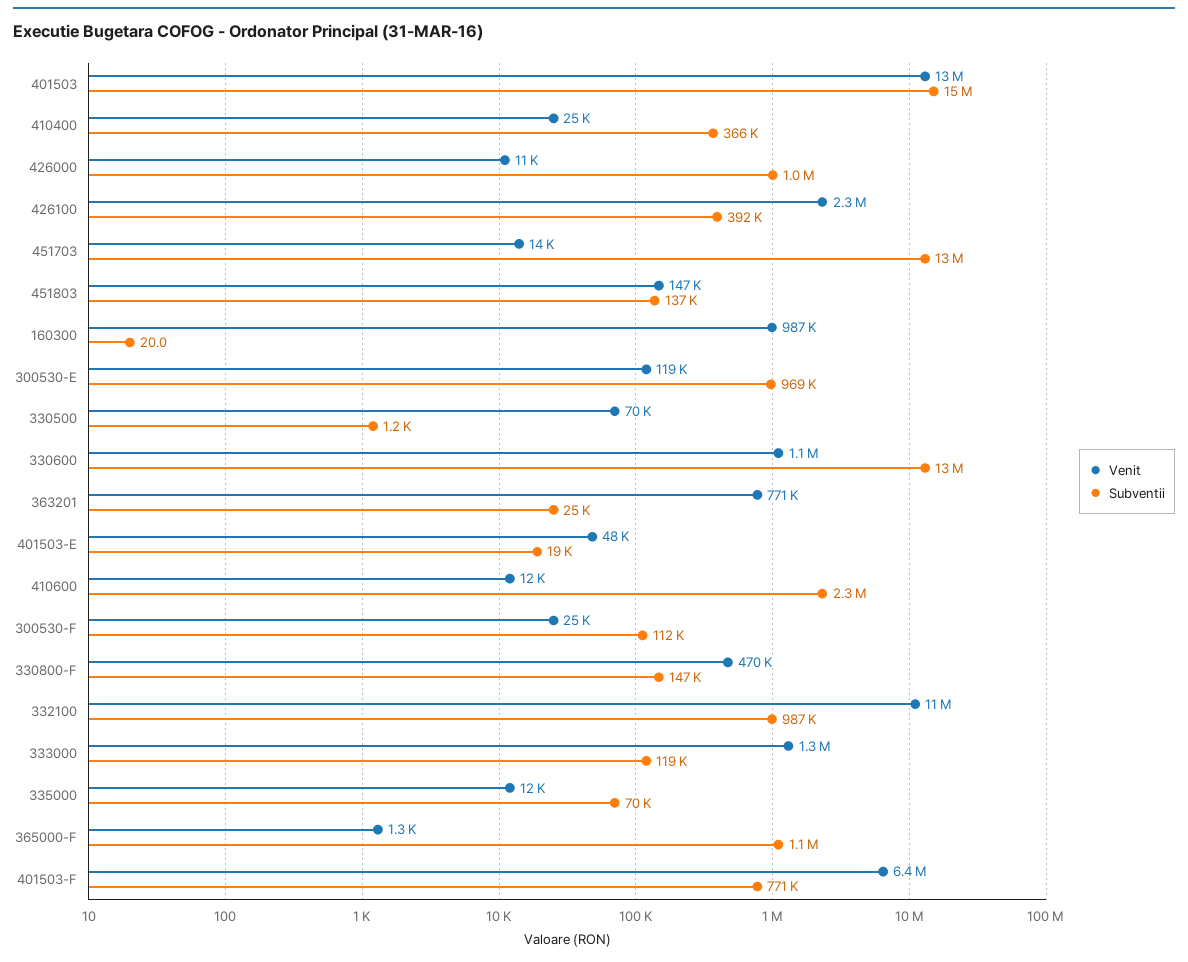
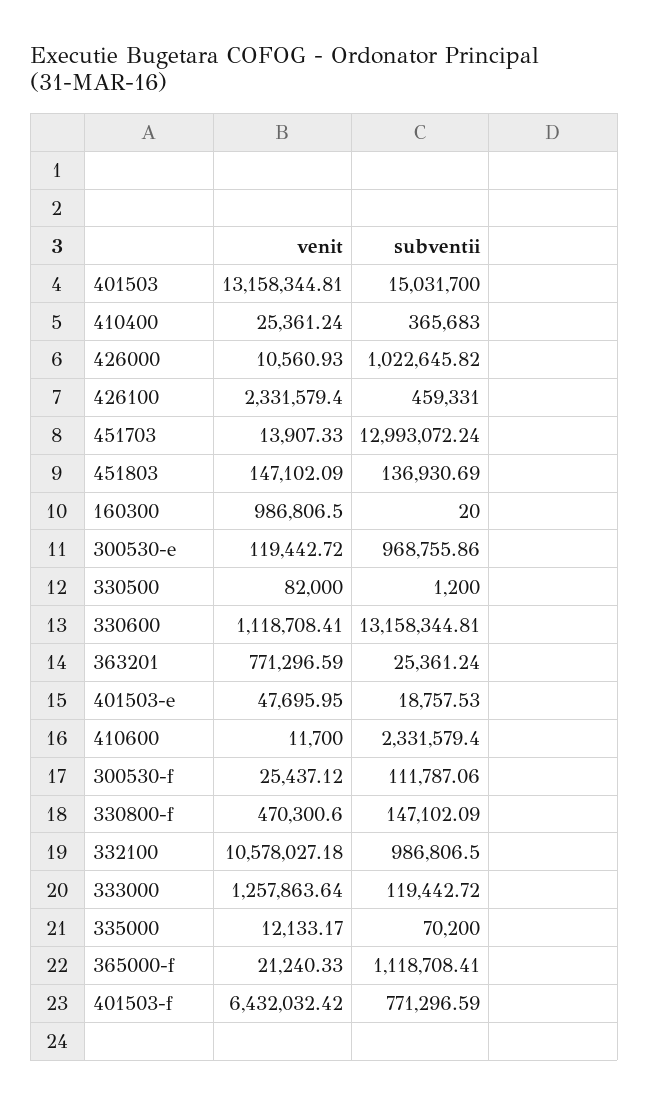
  {
    "Venit": {
      "401503": 13158344.81,
      "410400": 25361.24,
      "426000": 10560.93,
      "426100": 2331579.4,
      "451703": 13907.33,
      "451803": 147102.09,
      "160300": 986806.5,
      "300530-E": 119442.72,
-     "330500": 70000,
+     "330500": 82000,
      "330600": 1118708.41,
      "363201": 771296.59,
      "401503-E": 47695.95,
      "410600": 11700,
      "300530-F": 25437.12,
      "330800-F": 470300.6,
      "332100": 10578027.18,
      "333000": 1257863.64,
      "335000": 12133.17,
-     "365000-F": 1300,
+     "365000-F": 21240.33,
      "401503-F": 6432032.42
    },
    "Subventii": {
      "401503": 15031700,
      "410400": 365683,
      "426000": 1022645.82,
-     "426100": 392000,
+     "426100": 459331,
      "451703": 12993072.24,
      "451803": 136930.69,
      "160300": 20,
      "300530-E": 968755.86,
      "330500": 1200,
      "330600": 13158344.81,
      "363201": 25361.24,
      "401503-E": 18757.53,
      "410600": 2331579.4,
      "300530-F": 111787.06,
      "330800-F": 147102.09,
      "332100": 986806.5,
      "333000": 119442.72,
      "335000": 70200,
      "365000-F": 1118708.41,
      "401503-F": 771296.59
    }
  }

